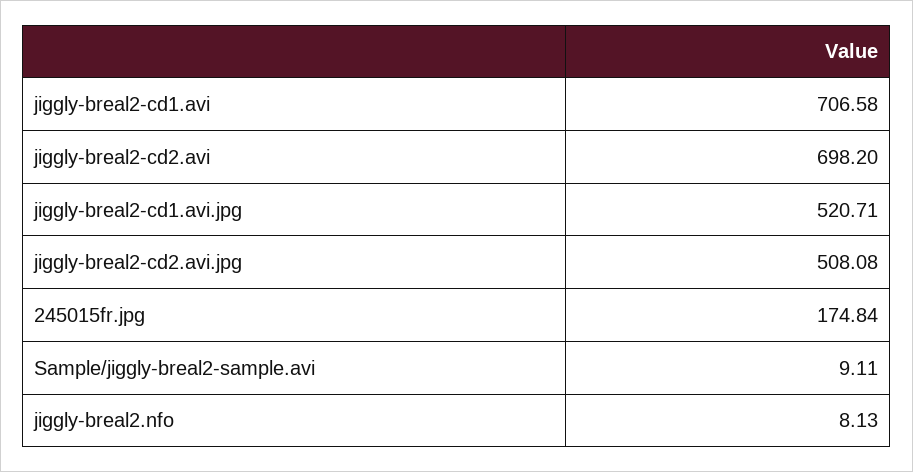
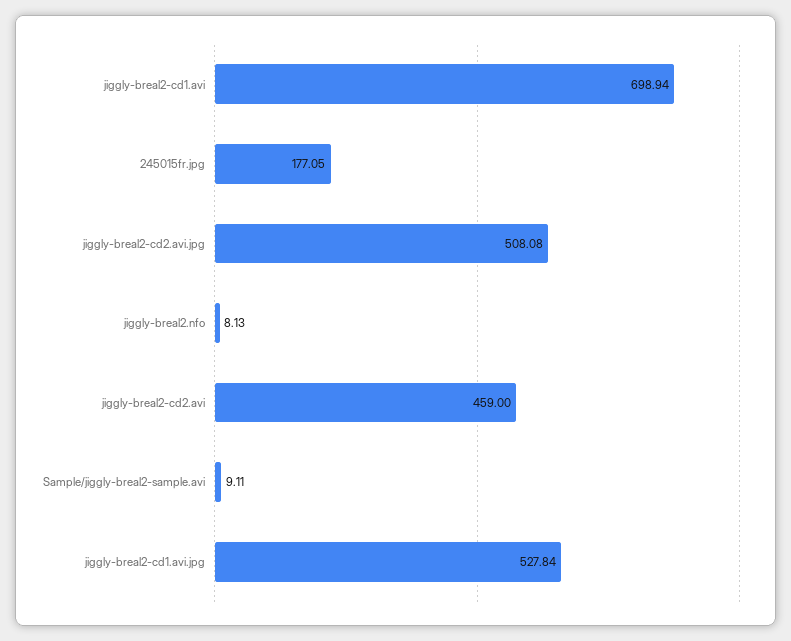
  {
-   "jiggly-breal2-cd1.avi": 706.58,
+   "jiggly-breal2-cd1.avi": 698.94,
-   "jiggly-breal2-cd2.avi": 698.2,
+   "jiggly-breal2-cd2.avi": 459,
-   "jiggly-breal2-cd1.avi.jpg": 520.71,
+   "jiggly-breal2-cd1.avi.jpg": 527.84,
    "jiggly-breal2-cd2.avi.jpg": 508.08,
-   "245015fr.jpg": 174.84,
+   "245015fr.jpg": 177.05,
    "Sample/jiggly-breal2-sample.avi": 9.11,
    "jiggly-breal2.nfo": 8.13
  }

